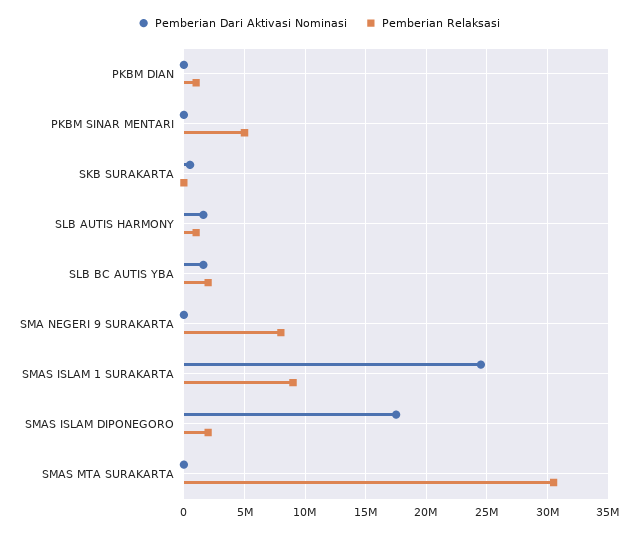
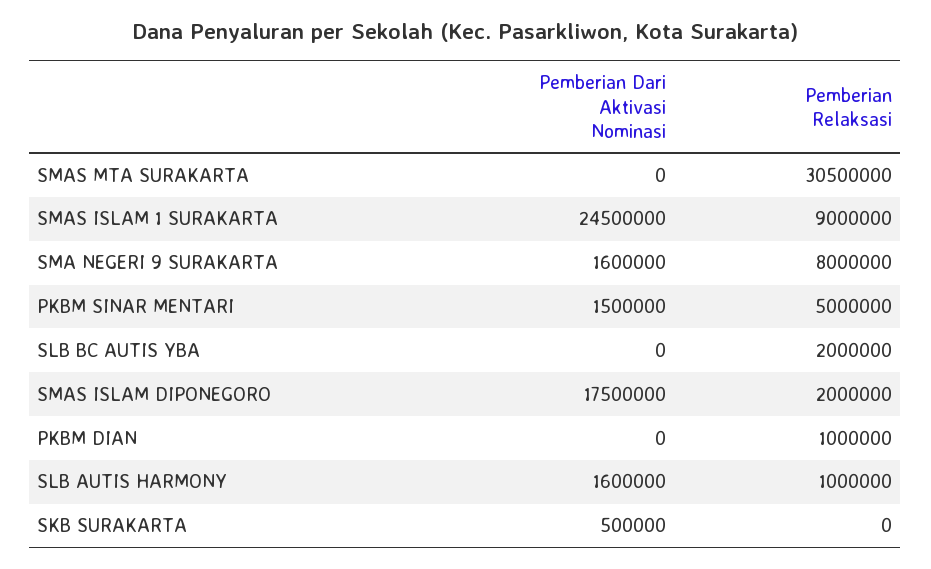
  {
    "Pemberian Dari Aktivasi Nominasi": {
      "PKBM DIAN": 0,
-     "PKBM SINAR MENTARI": 0,
+     "PKBM SINAR MENTARI": 1500000,
      "SKB SURAKARTA": 500000,
      "SLB AUTIS HARMONY": 1600000,
-     "SLB BC AUTIS YBA": 1500000,
+     "SLB BC AUTIS YBA": 0,
-     "SMA NEGERI 9 SURAKARTA": 0,
+     "SMA NEGERI 9 SURAKARTA": 1600000,
      "SMAS ISLAM 1 SURAKARTA": 24500000,
      "SMAS ISLAM DIPONEGORO": 17500000,
      "SMAS MTA SURAKARTA": 0
    },
    "Pemberian Relaksasi": {
      "PKBM DIAN": 1000000,
      "PKBM SINAR MENTARI": 5000000,
      "SKB SURAKARTA": 0,
      "SLB AUTIS HARMONY": 1000000,
      "SLB BC AUTIS YBA": 2000000,
      "SMA NEGERI 9 SURAKARTA": 8000000,
      "SMAS ISLAM 1 SURAKARTA": 9000000,
      "SMAS ISLAM DIPONEGORO": 2000000,
      "SMAS MTA SURAKARTA": 30500000
    }
  }

